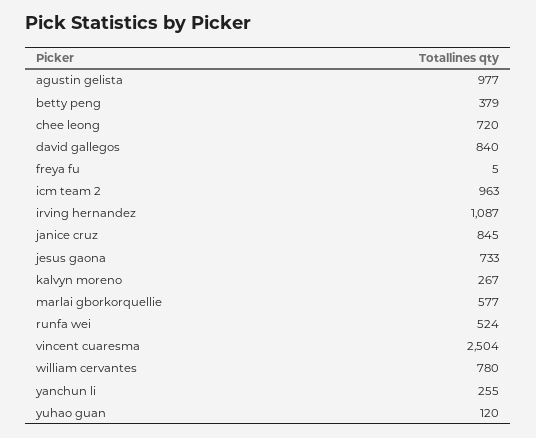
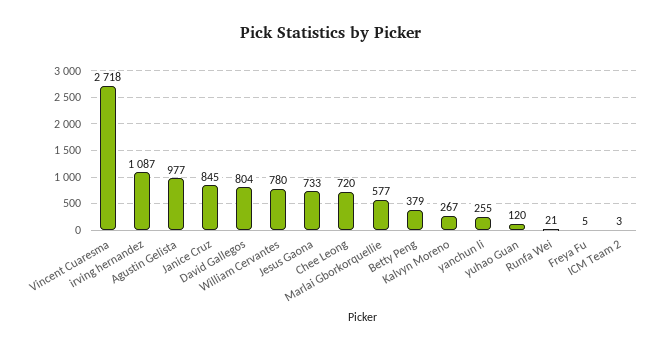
  {
    "agustin gelista": 977,
    "betty peng": 379,
    "chee leong": 720,
-   "david gallegos": 840,
+   "david gallegos": 804,
    "freya fu": 5,
-   "icm team 2": 963,
+   "icm team 2": 3,
    "irving hernandez": 1087,
    "janice cruz": 845,
    "jesus gaona": 733,
    "kalvyn moreno": 267,
    "marlai gborkorquellie": 577,
-   "runfa wei": 524,
+   "runfa wei": 21,
-   "vincent cuaresma": 2504,
+   "vincent cuaresma": 2718,
    "william cervantes": 780,
    "yanchun li": 255,
    "yuhao guan": 120
  }

